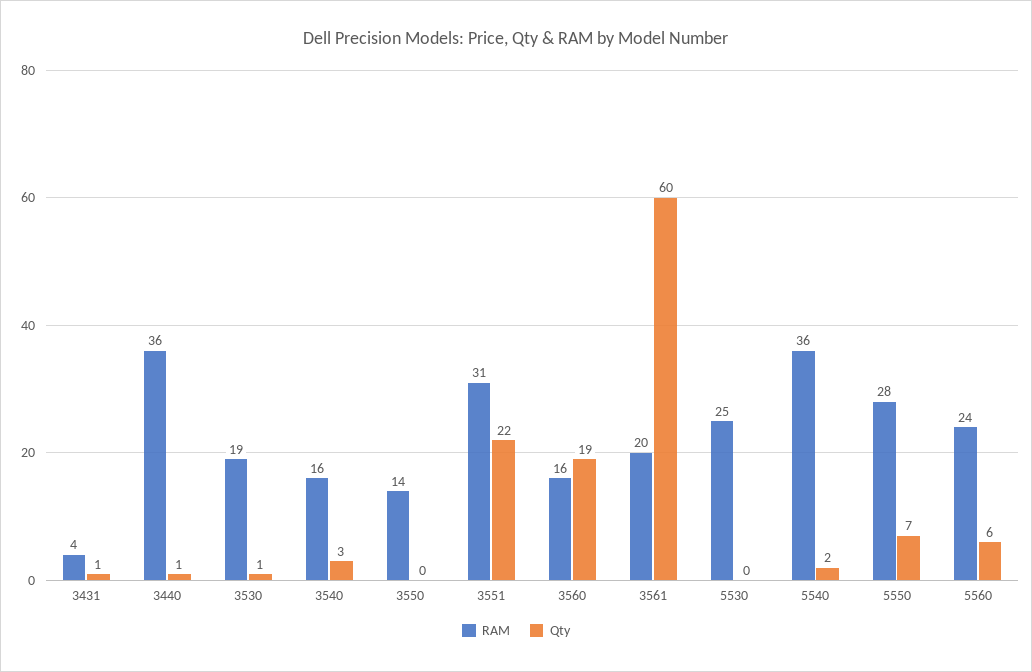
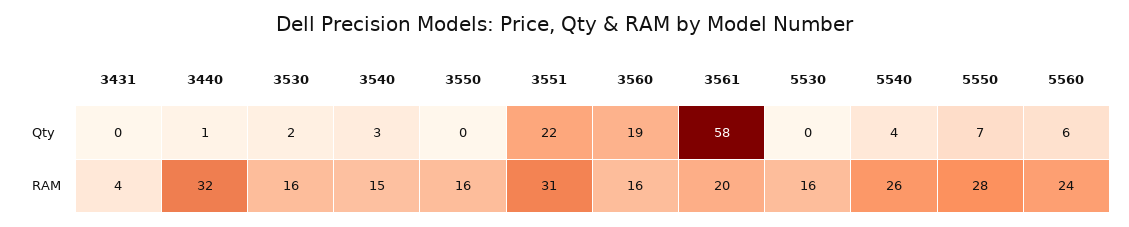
  {
    "RAM": {
      "3431": 4,
-     "3440": 36,
+     "3440": 32,
-     "3530": 19,
+     "3530": 16,
-     "3540": 16,
+     "3540": 15,
-     "3550": 14,
+     "3550": 16,
      "3551": 31,
      "3560": 16,
      "3561": 20,
-     "5530": 25,
+     "5530": 16,
-     "5540": 36,
+     "5540": 26,
      "5550": 28,
      "5560": 24
    },
    "Qty": {
-     "3431": 1,
+     "3431": 0,
      "3440": 1,
-     "3530": 1,
+     "3530": 2,
      "3540": 3,
      "3550": 0,
      "3551": 22,
      "3560": 19,
-     "3561": 60,
+     "3561": 58,
      "5530": 0,
-     "5540": 2,
+     "5540": 4,
      "5550": 7,
      "5560": 6
    }
  }

